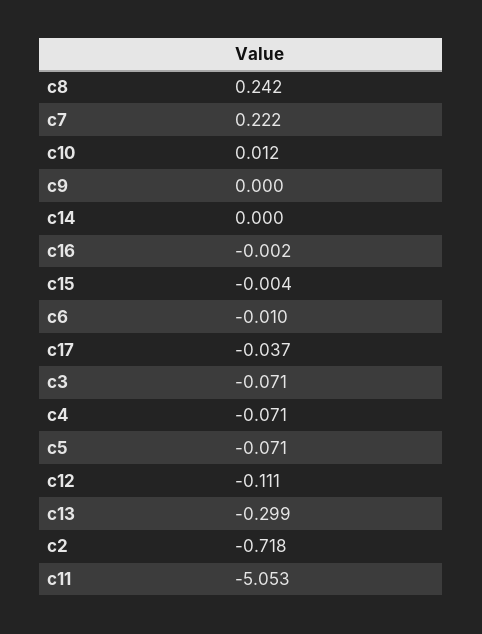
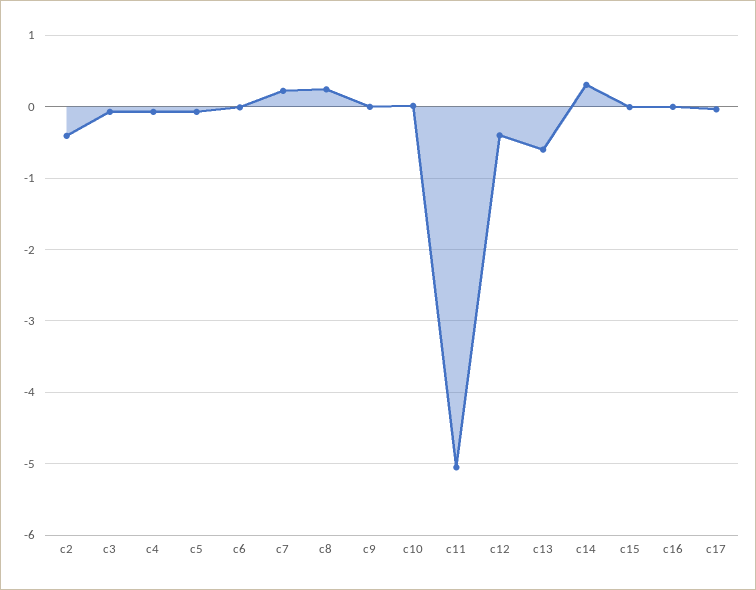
  {
    "c8": 0.242,
    "c7": 0.222,
    "c10": 0.012,
    "c9": 0,
-   "c14": 0,
+   "c14": 0.3,
    "c16": -0.002,
    "c15": -0.004,
    "c6": -0.01,
    "c17": -0.037,
    "c3": -0.071,
    "c4": -0.071,
    "c5": -0.071,
-   "c12": -0.111,
+   "c12": -0.4,
-   "c13": -0.299,
+   "c13": -0.6,
-   "c2": -0.718,
+   "c2": -0.4,
    "c11": -5.053
  }

